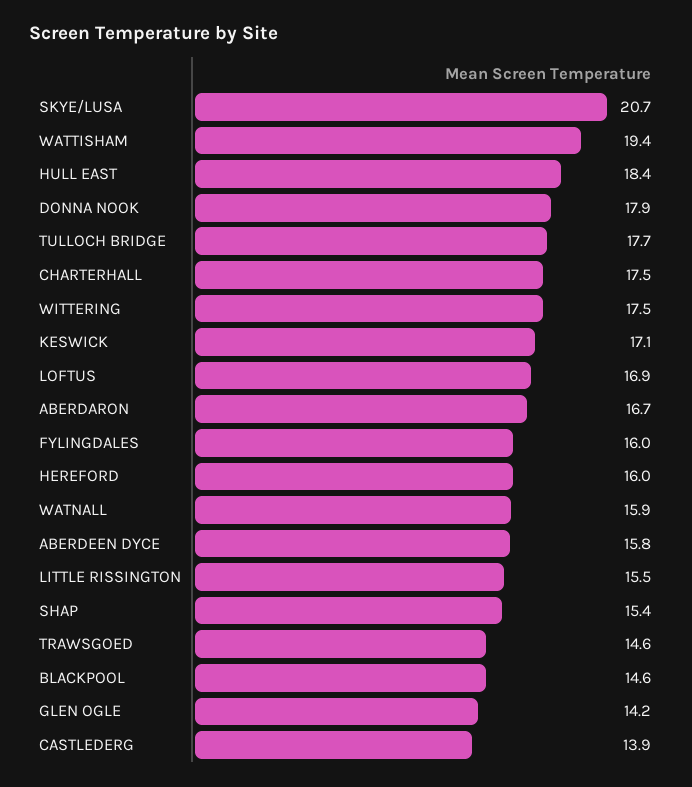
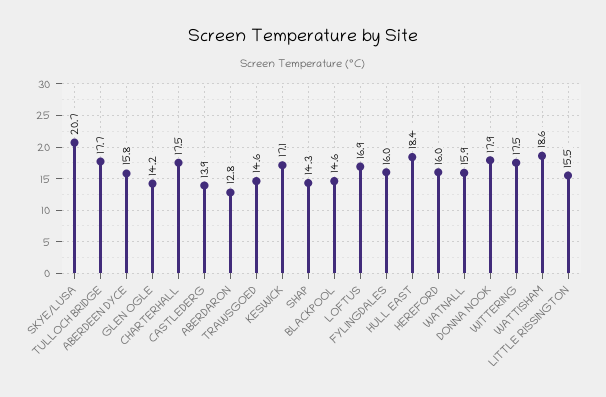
  {
    "SKYE/LUSA": 20.7,
-   "WATTISHAM": 19.4,
+   "WATTISHAM": 18.6,
    "HULL EAST": 18.4,
    "DONNA NOOK": 17.9,
    "TULLOCH BRIDGE": 17.7,
    "CHARTERHALL": 17.5,
    "WITTERING": 17.5,
    "KESWICK": 17.1,
    "LOFTUS": 16.9,
-   "ABERDARON": 16.7,
+   "ABERDARON": 12.8,
    "FYLINGDALES": 16,
    "HEREFORD": 16,
    "WATNALL": 15.9,
    "ABERDEEN DYCE": 15.8,
    "LITTLE RISSINGTON": 15.5,
-   "SHAP": 15.4,
+   "SHAP": 14.3,
    "TRAWSGOED": 14.6,
    "BLACKPOOL": 14.6,
    "GLEN OGLE": 14.2,
    "CASTLEDERG": 13.9
  }

